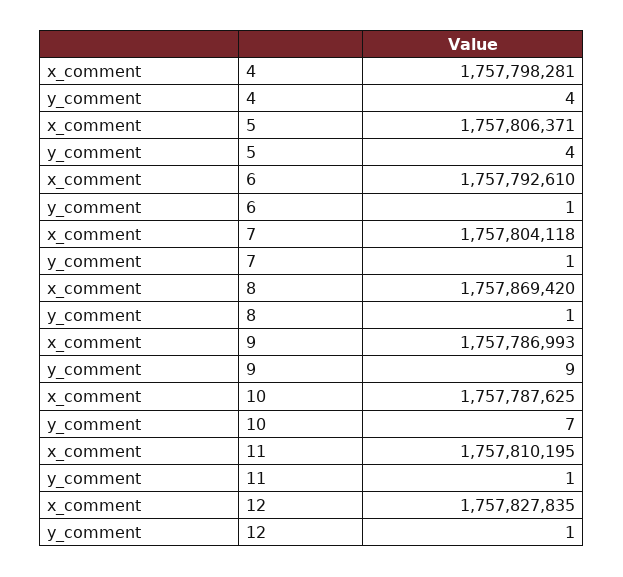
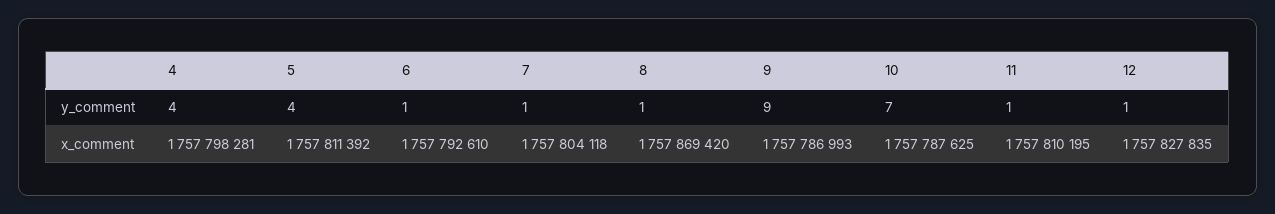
  {
    "x_comment": {
      "4": 1757798281,
-     "5": 1757806371,
+     "5": 1757811392,
      "6": 1757792610,
      "7": 1757804118,
      "8": 1757869420,
      "9": 1757786993,
      "10": 1757787625,
      "11": 1757810195,
      "12": 1757827835
    },
    "y_comment": {
      "4": 4,
      "5": 4,
      "6": 1,
      "7": 1,
      "8": 1,
      "9": 9,
      "10": 7,
      "11": 1,
      "12": 1
    }
  }

